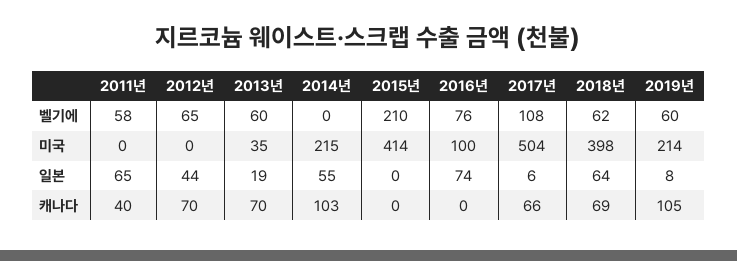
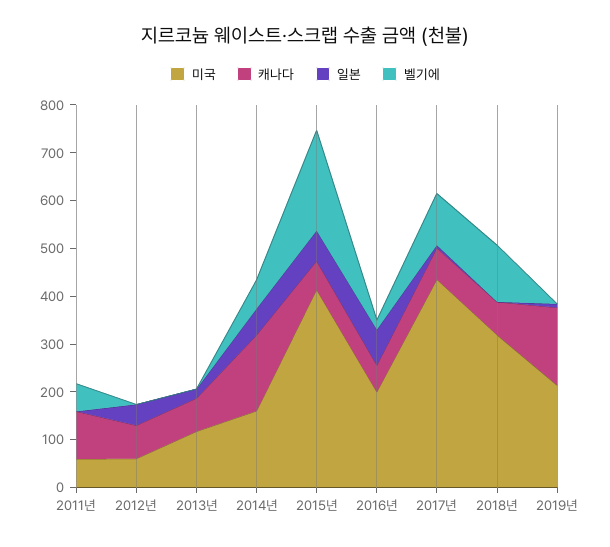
  {
    "벨기에": {
      "2011년": 58,
-     "2012년": 65,
+     "2012년": 0,
-     "2013년": 60,
+     "2013년": 0,
-     "2014년": 0,
+     "2014년": 60,
      "2015년": 210,
-     "2016년": 76,
+     "2016년": 20,
      "2017년": 108,
-     "2018년": 62,
+     "2018년": 120,
-     "2019년": 60
+     "2019년": 0
    },
    "미국": {
-     "2011년": 0,
+     "2011년": 60,
-     "2012년": 0,
+     "2012년": 60,
-     "2013년": 35,
+     "2013년": 120,
-     "2014년": 215,
+     "2014년": 160,
      "2015년": 414,
-     "2016년": 100,
+     "2016년": 200,
-     "2017년": 504,
+     "2017년": 440,
-     "2018년": 398,
+     "2018년": 320,
      "2019년": 214
    },
    "일본": {
-     "2011년": 65,
+     "2011년": 0,
      "2012년": 44,
      "2013년": 19,
      "2014년": 55,
-     "2015년": 0,
+     "2015년": 60,
      "2016년": 74,
      "2017년": 6,
-     "2018년": 64,
+     "2018년": 0,
      "2019년": 8
    },
    "캐나다": {
-     "2011년": 40,
+     "2011년": 100,
      "2012년": 70,
      "2013년": 70,
-     "2014년": 103,
+     "2014년": 160,
-     "2015년": 0,
+     "2015년": 60,
-     "2016년": 0,
+     "2016년": 60,
      "2017년": 66,
      "2018년": 69,
-     "2019년": 105
+     "2019년": 160
    }
  }

